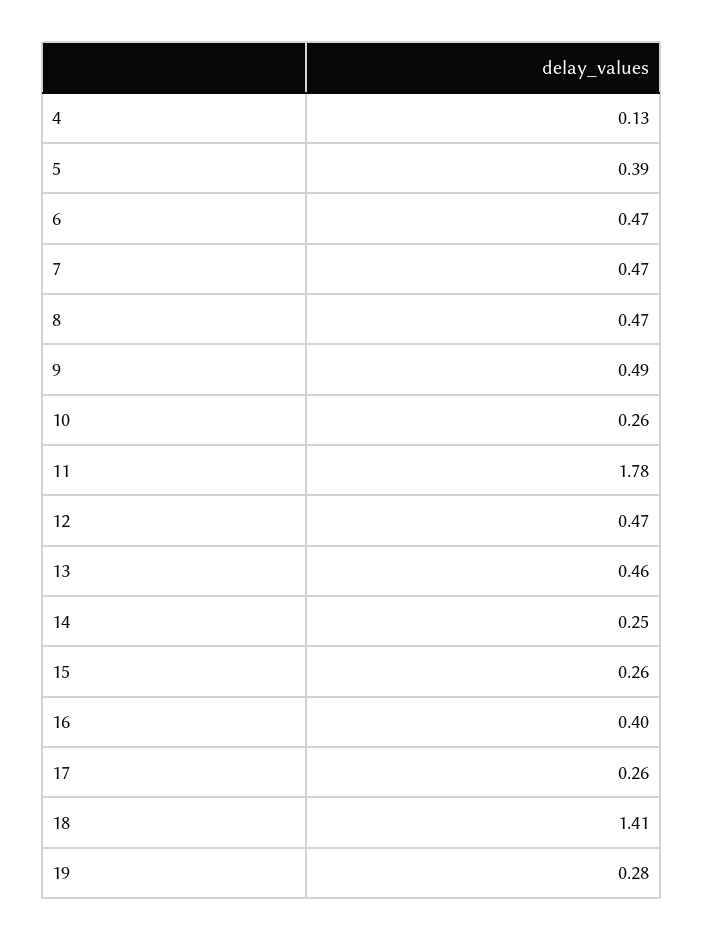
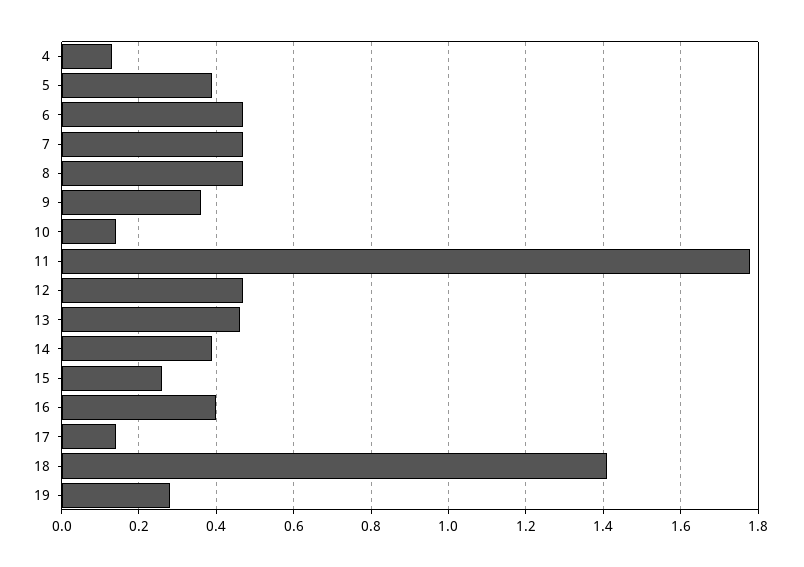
  {
    "4": 0.13,
    "5": 0.39,
    "6": 0.47,
    "7": 0.47,
    "8": 0.47,
-   "9": 0.49,
+   "9": 0.35,
-   "10": 0.26,
+   "10": 0.15,
    "11": 1.78,
    "12": 0.47,
    "13": 0.46,
-   "14": 0.25,
+   "14": 0.4,
    "15": 0.26,
    "16": 0.4,
-   "17": 0.26,
+   "17": 0.15,
    "18": 1.41,
    "19": 0.28
  }

